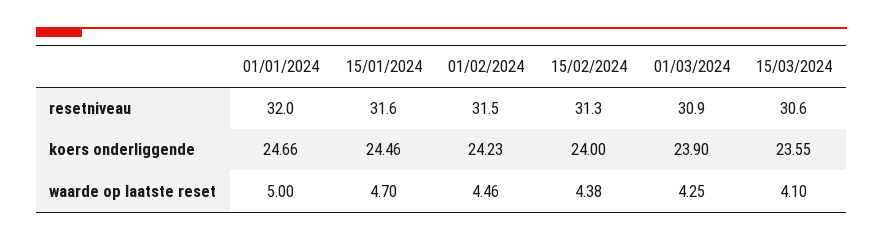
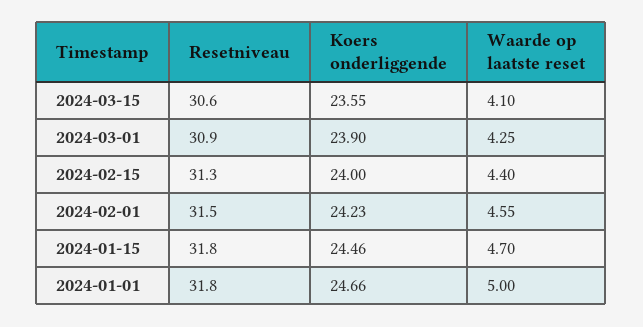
  {
    "01/01/2024": {
-     "resetniveau": 32,
+     "resetniveau": 31.8,
      "koers onderliggende": 24.66,
      "waarde op laatste reset": 5
    },
    "15/01/2024": {
-     "resetniveau": 31.6,
+     "resetniveau": 31.8,
      "koers onderliggende": 24.46,
      "waarde op laatste reset": 4.7
    },
    "01/02/2024": {
      "resetniveau": 31.5,
      "koers onderliggende": 24.23,
-     "waarde op laatste reset": 4.46
+     "waarde op laatste reset": 4.55
    },
    "15/02/2024": {
      "resetniveau": 31.3,
      "koers onderliggende": 24,
-     "waarde op laatste reset": 4.38
+     "waarde op laatste reset": 4.4
    },
    "01/03/2024": {
      "resetniveau": 30.9,
      "koers onderliggende": 23.9,
      "waarde op laatste reset": 4.25
    },
    "15/03/2024": {
      "resetniveau": 30.6,
      "koers onderliggende": 23.55,
      "waarde op laatste reset": 4.1
    }
  }

